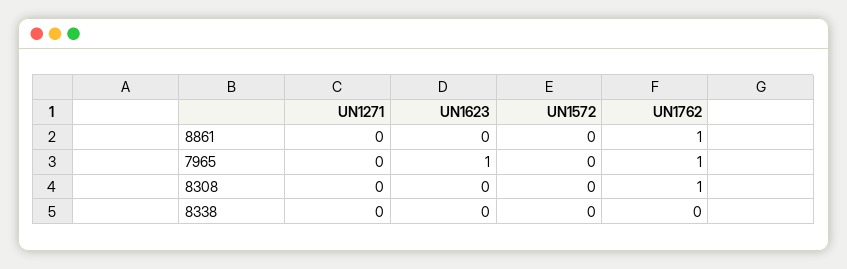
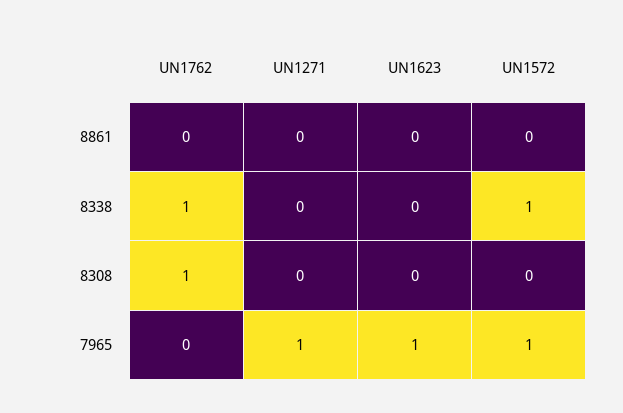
  {
    "UN1271": {
      "8861": 0,
-     "7965": 0,
+     "7965": 1,
      "8308": 0,
      "8338": 0
    },
    "UN1623": {
      "8861": 0,
      "7965": 1,
      "8308": 0,
      "8338": 0
    },
    "UN1572": {
      "8861": 0,
-     "7965": 0,
+     "7965": 1,
      "8308": 0,
-     "8338": 0
+     "8338": 1
    },
    "UN1762": {
-     "8861": 1,
+     "8861": 0,
-     "7965": 1,
+     "7965": 0,
      "8308": 1,
-     "8338": 0
+     "8338": 1
    }
  }

